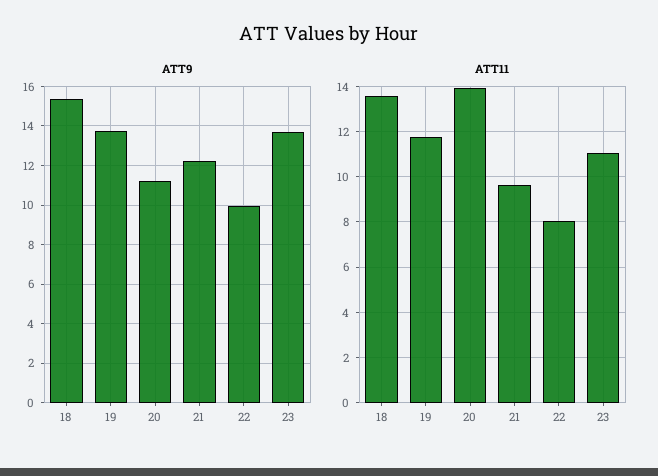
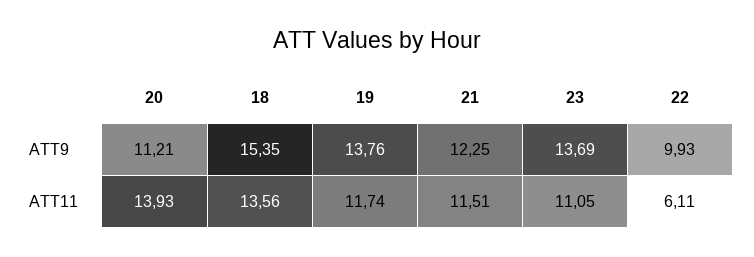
  {
    "ATT9": {
      "18": 15.35,
      "19": 13.76,
      "20": 11.21,
      "21": 12.25,
      "22": 9.93,
      "23": 13.69
    },
    "ATT11": {
      "18": 13.56,
      "19": 11.74,
      "20": 13.93,
-     "21": 9.5,
+     "21": 11.51,
-     "22": 8,
+     "22": 6.11,
      "23": 11.05
    }
  }

